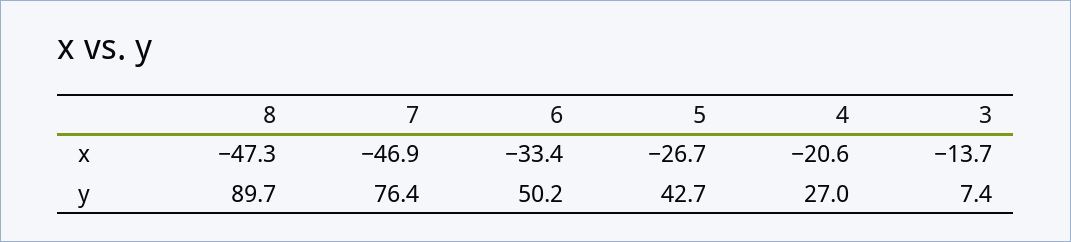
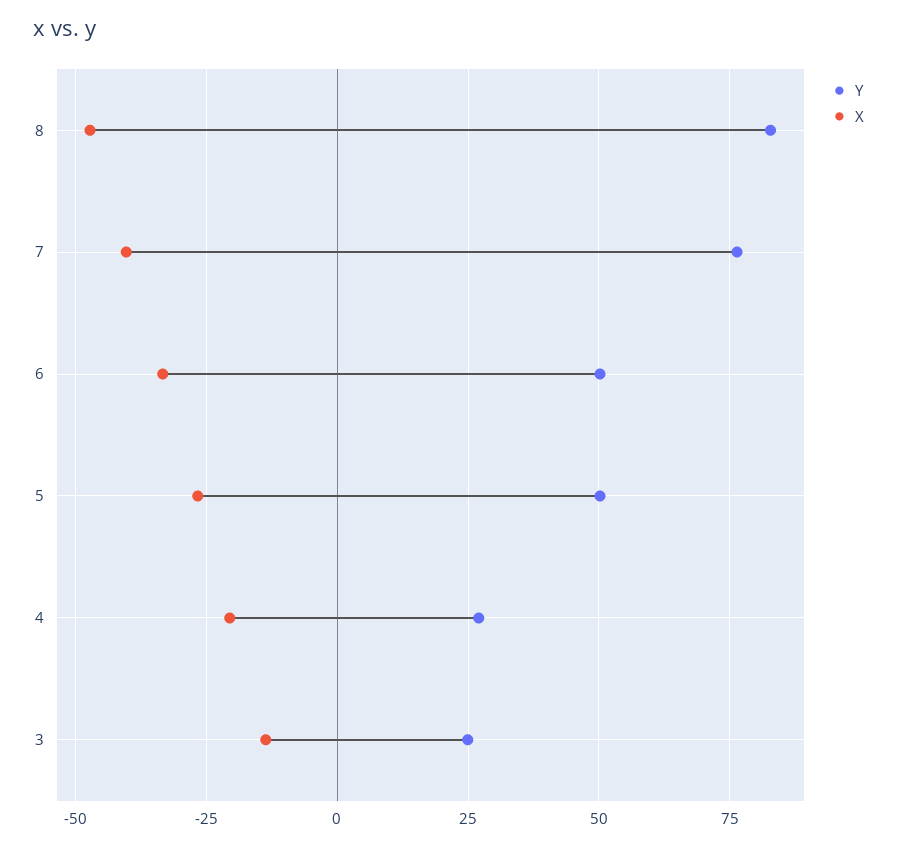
  {
    "x": {
      "8": -47.3,
-     "7": -46.9,
+     "7": -40,
      "6": -33.4,
      "5": -26.7,
      "4": -20.6,
      "3": -13.7
    },
    "y": {
-     "8": 89.7,
+     "8": 82.5,
      "7": 76.4,
      "6": 50.2,
-     "5": 42.7,
+     "5": 50,
      "4": 27,
-     "3": 7.4
+     "3": 25
    }
  }

